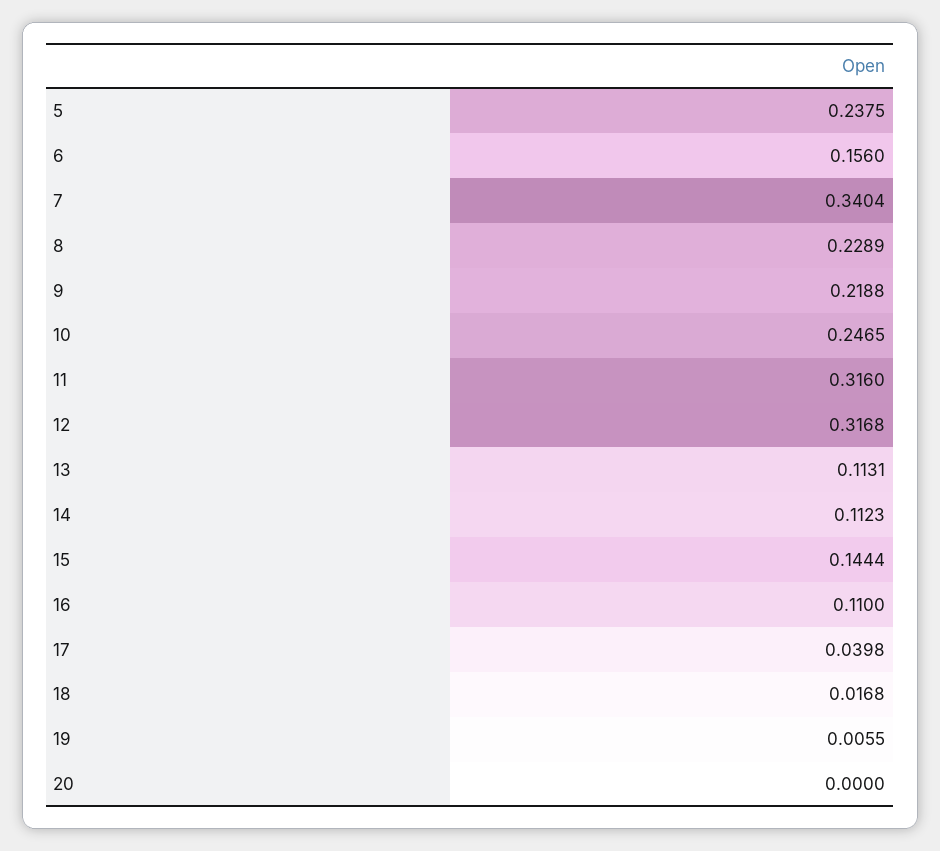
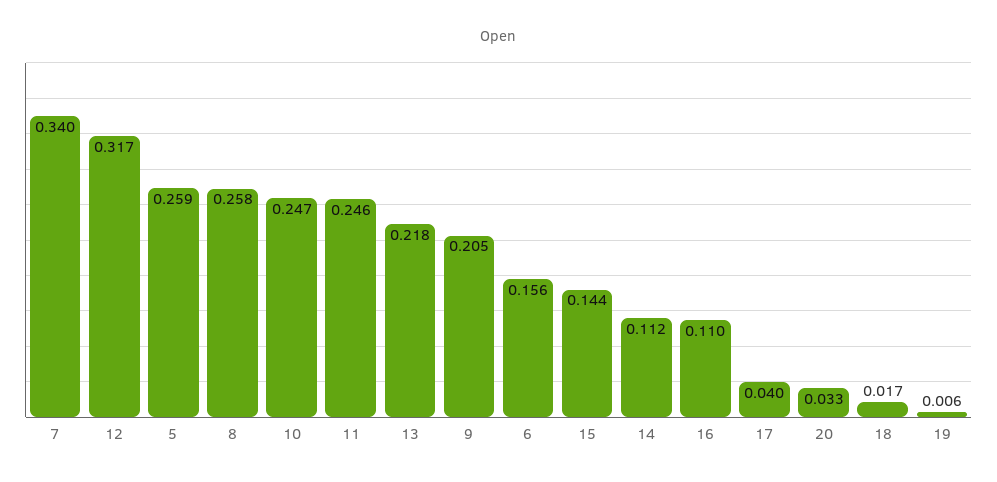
  {
-   "5": 0.2375,
+   "5": 0.259,
    "6": 0.156,
    "7": 0.3404,
-   "8": 0.2289,
+   "8": 0.258,
-   "9": 0.2188,
+   "9": 0.205,
    "10": 0.2465,
-   "11": 0.316,
+   "11": 0.246,
    "12": 0.3168,
-   "13": 0.1131,
+   "13": 0.218,
    "14": 0.1123,
    "15": 0.1444,
    "16": 0.11,
    "17": 0.0398,
    "18": 0.0168,
    "19": 0.0055,
-   "20": 0
+   "20": 0.033
  }

